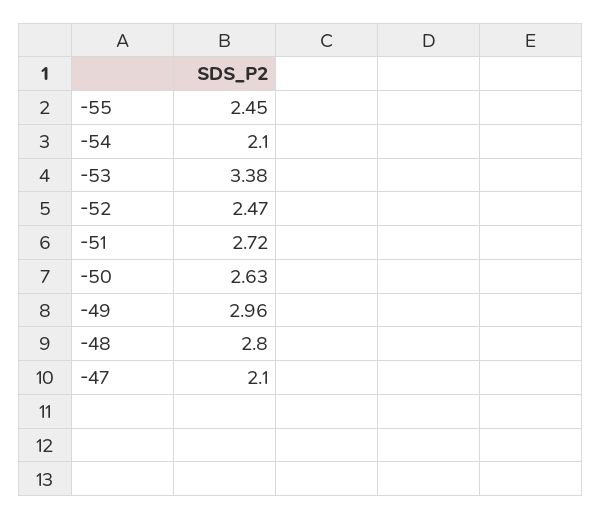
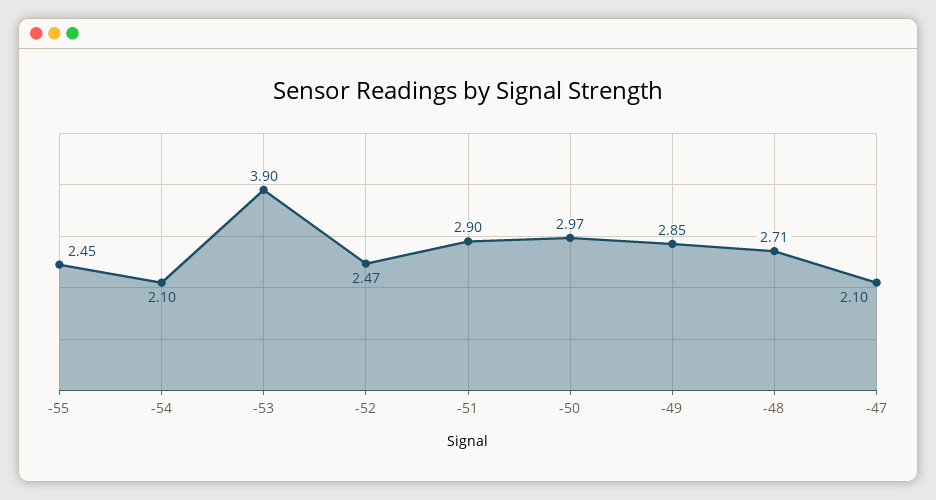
  {
    "-55": 2.45,
    "-54": 2.1,
-   "-53": 3.38,
+   "-53": 3.9,
    "-52": 2.47,
-   "-51": 2.72,
+   "-51": 2.9,
-   "-50": 2.63,
+   "-50": 2.97,
-   "-49": 2.96,
+   "-49": 2.85,
-   "-48": 2.8,
+   "-48": 2.71,
    "-47": 2.1
  }

